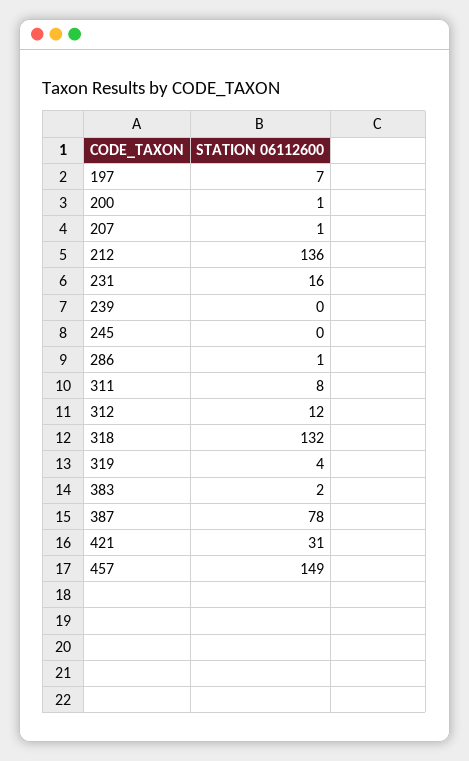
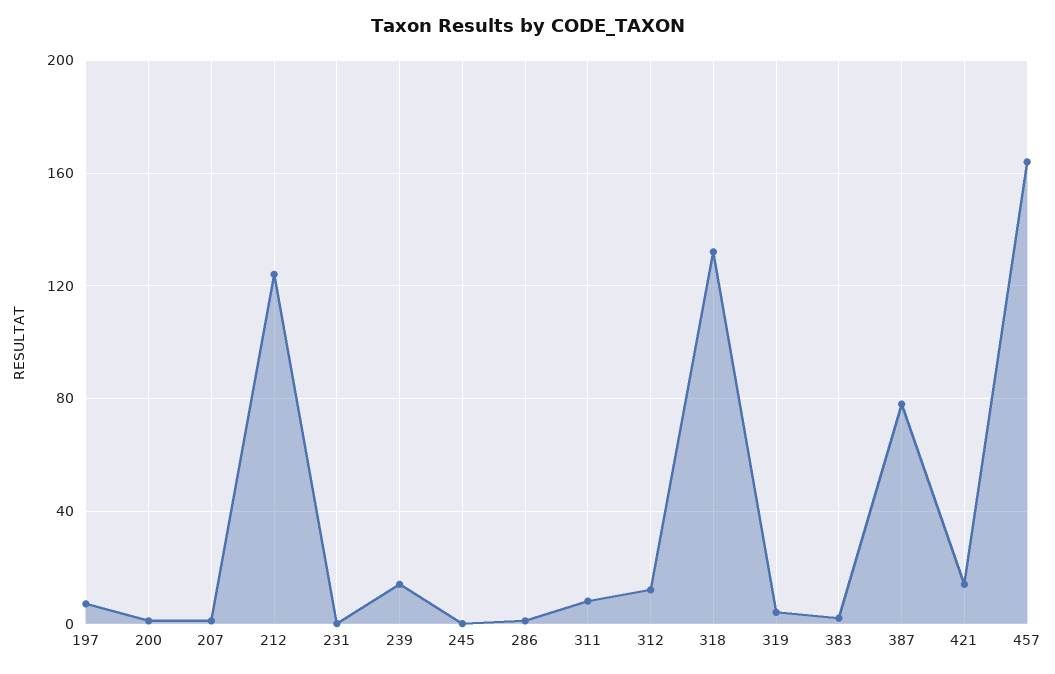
  {
    "197": 7,
    "200": 1,
    "207": 1,
-   "212": 136,
+   "212": 125,
-   "231": 16,
+   "231": 0,
-   "239": 0,
+   "239": 15,
    "245": 0,
    "286": 1,
    "311": 8,
    "312": 12,
    "318": 132,
    "319": 4,
    "383": 2,
    "387": 78,
-   "421": 31,
+   "421": 15,
-   "457": 149
+   "457": 165
  }

